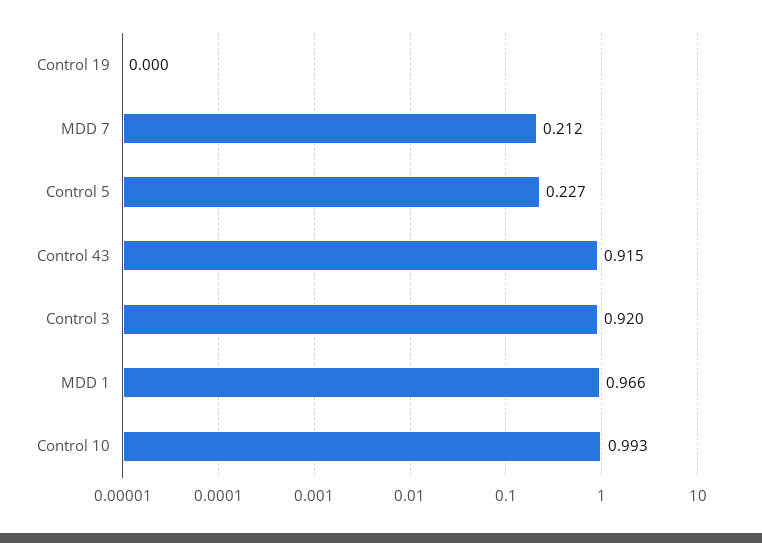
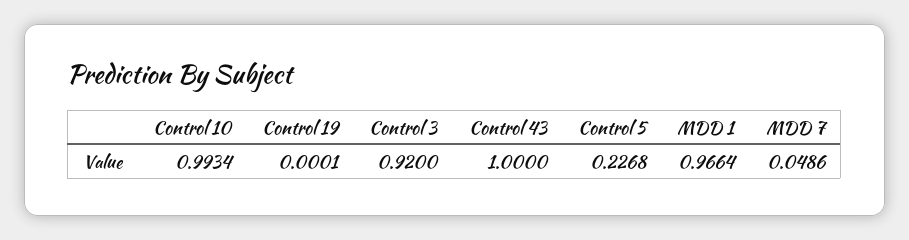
  {
    "Control 19": 0.0001,
-   "MDD 7": 0.212,
+   "MDD 7": 0.0486,
    "Control 5": 0.2268,
-   "Control 43": 0.915,
+   "Control 43": 1,
    "Control 3": 0.92,
    "MDD 1": 0.9664,
    "Control 10": 0.9934
  }

